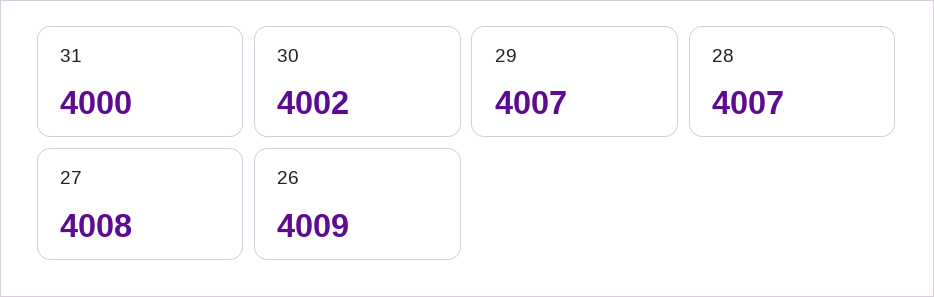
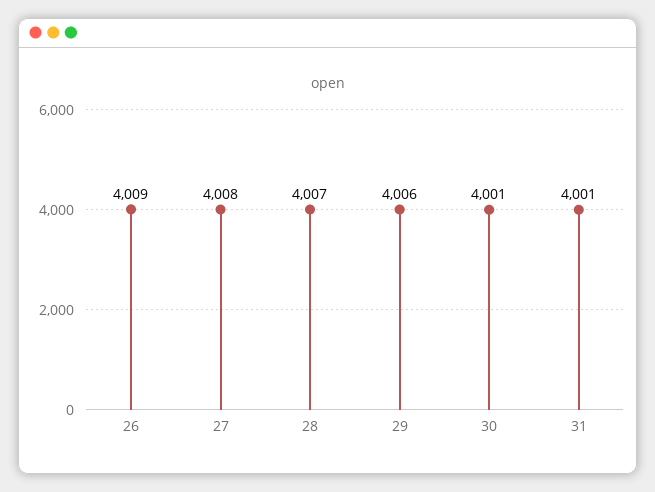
  {
-   "31": 4000,
+   "31": 4001,
-   "30": 4002,
+   "30": 4001,
-   "29": 4007,
+   "29": 4006,
    "28": 4007,
    "27": 4008,
    "26": 4009
  }

